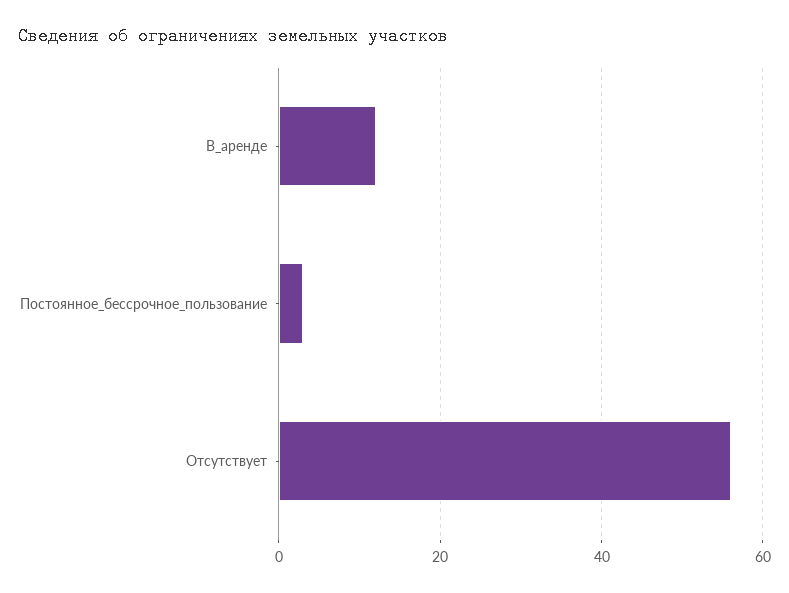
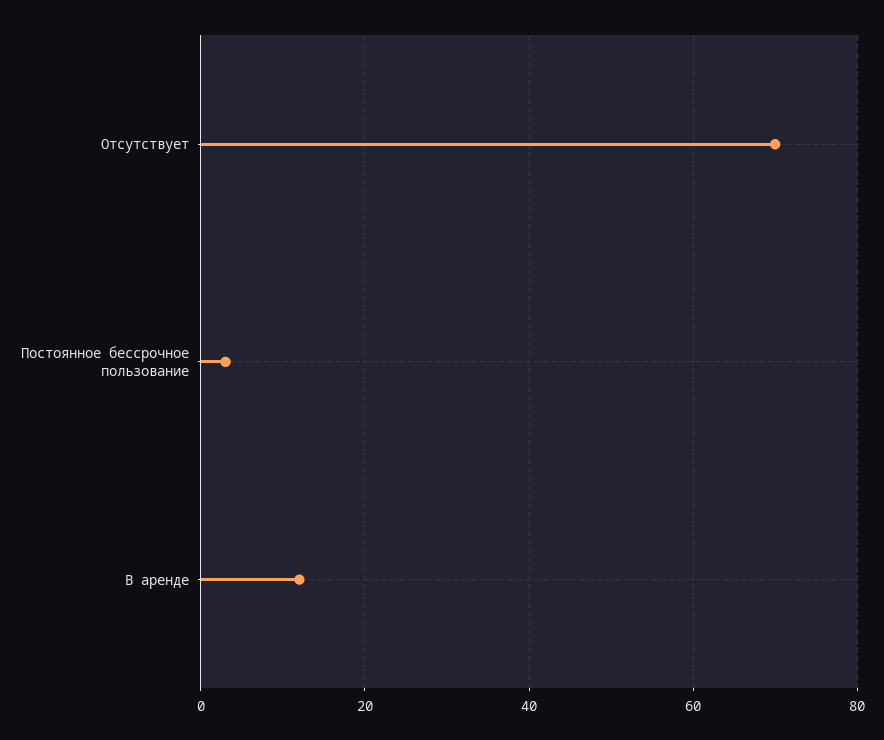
  {
    "В_аренде": 10,
    "Постоянное_бессрочное_пользование": 5,
-   "Отсутствует": 55
+   "Отсутствует": 70
  }

